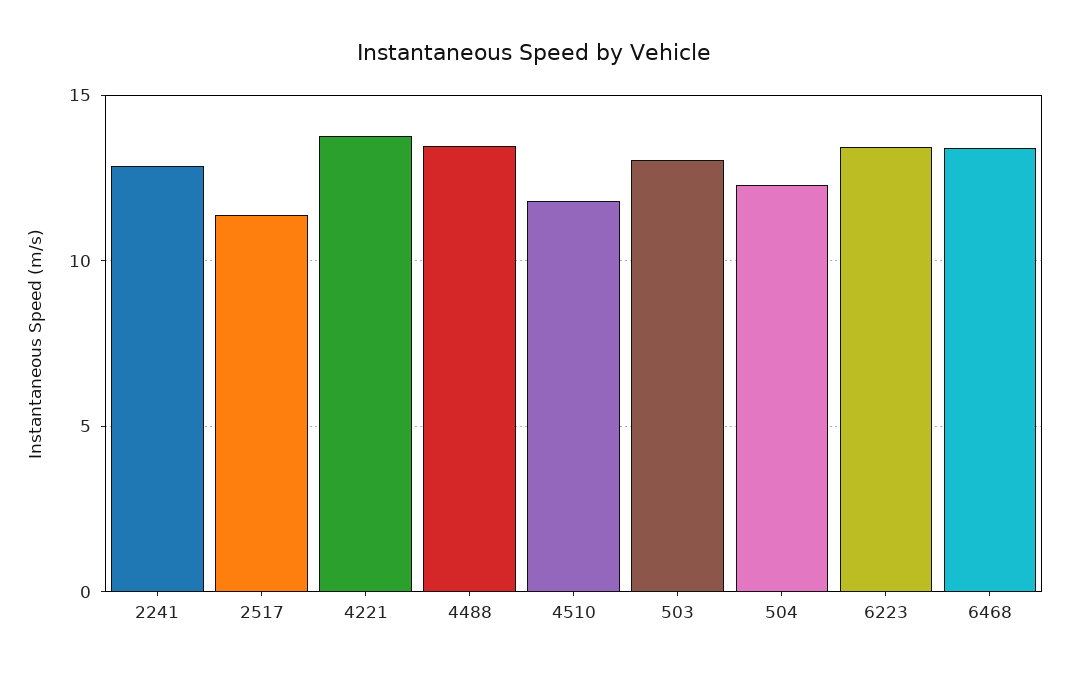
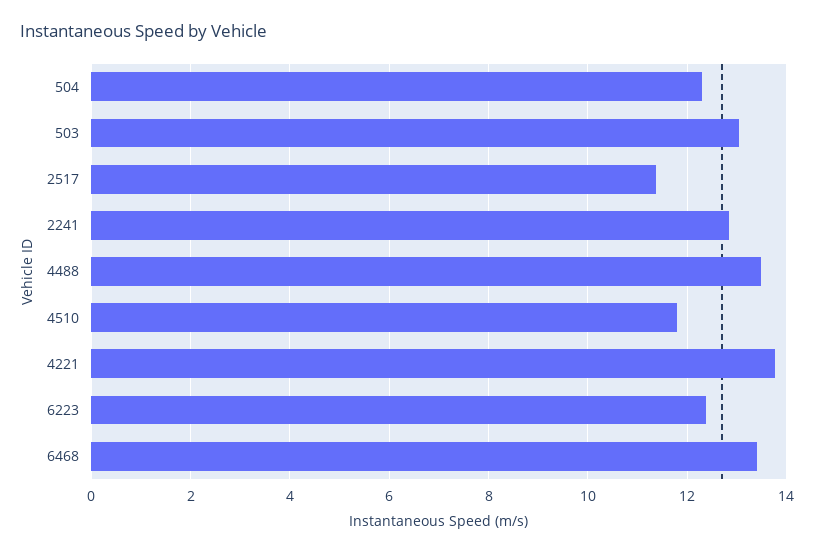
  {
    "2241": 12.8,
    "2517": 11.4,
    "4221": 13.8,
    "4488": 13.4,
    "4510": 11.8,
    "503": 13,
    "504": 12.4,
-   "6223": 13.5,
+   "6223": 12.4,
    "6468": 13.4
  }

